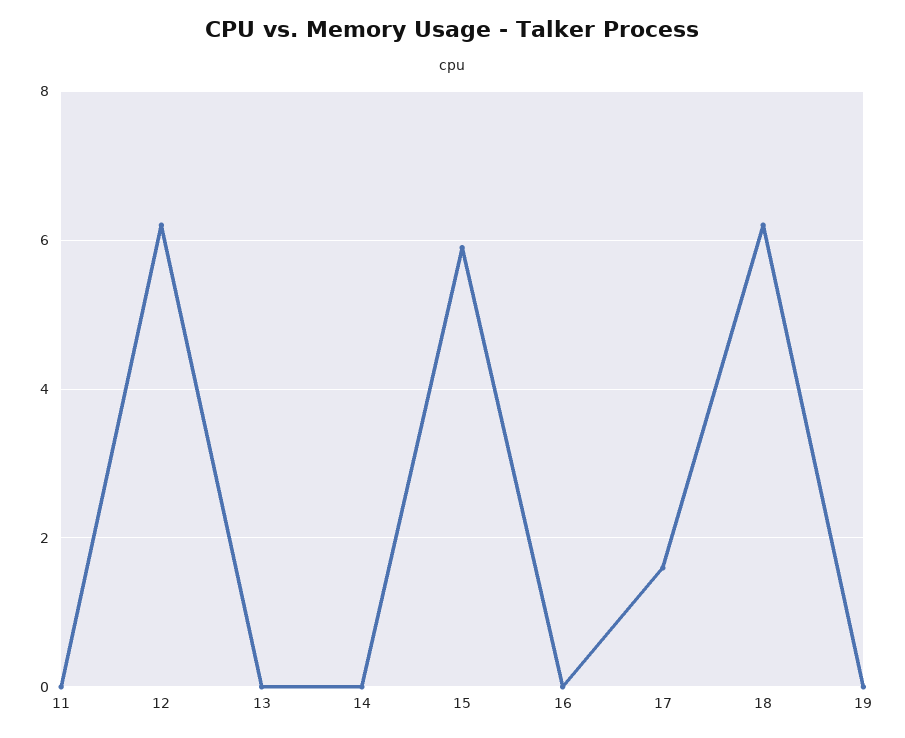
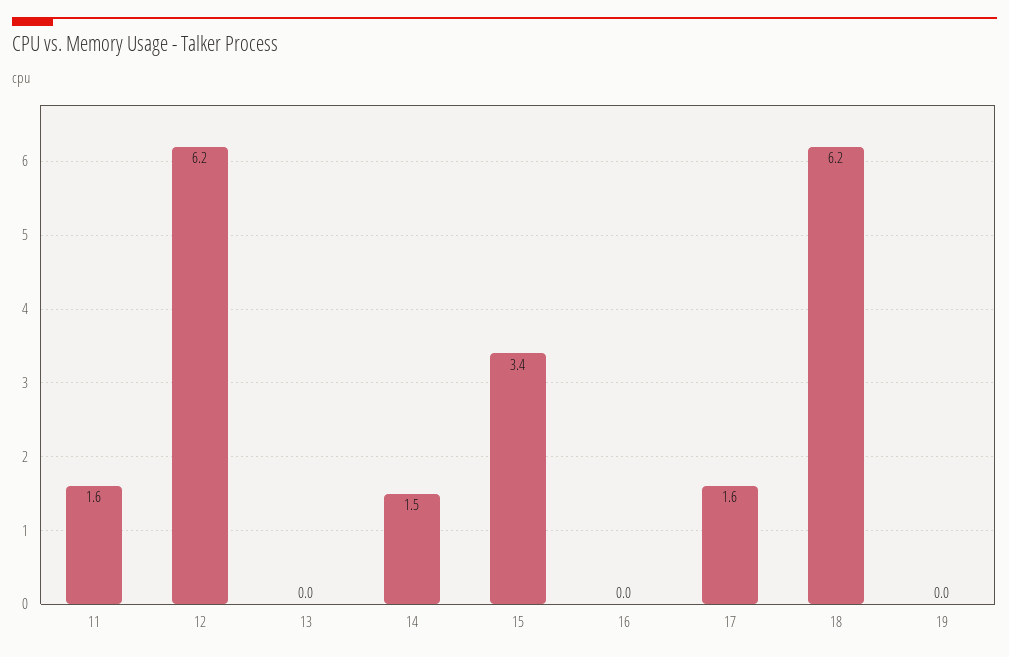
  {
-   "11": 0,
+   "11": 1.6,
    "12": 6.2,
    "13": 0,
-   "14": 0,
+   "14": 1.5,
-   "15": 6,
+   "15": 3.4,
    "16": 0,
    "17": 1.6,
    "18": 6.2,
    "19": 0
  }

